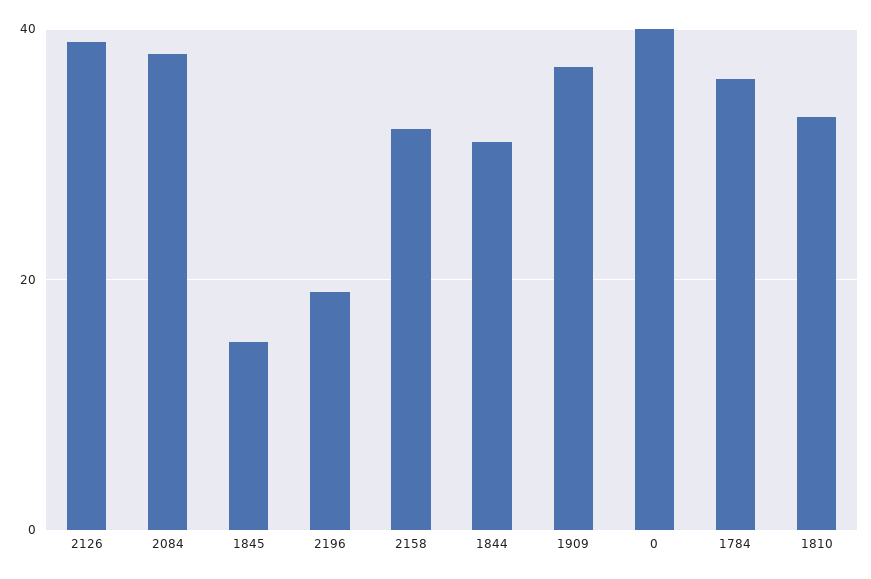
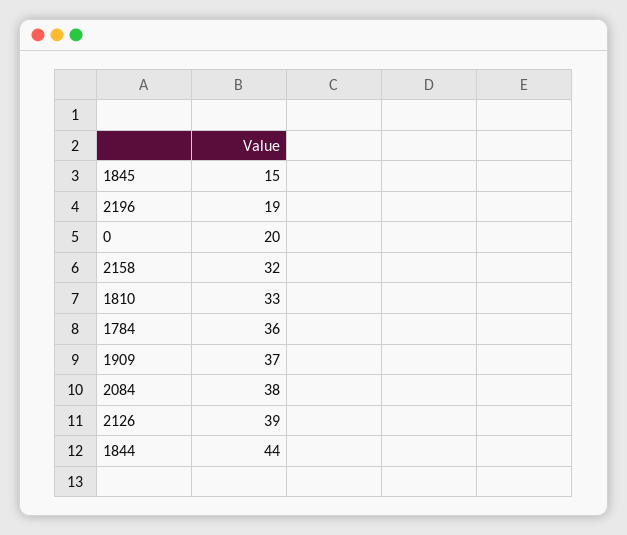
  {
    "2126": 39,
    "2084": 38,
    "1845": 15,
    "2196": 19,
    "2158": 32,
-   "1844": 30,
+   "1844": 44,
    "1909": 37,
-   "0": 40,
+   "0": 20,
    "1784": 36,
    "1810": 33
  }

